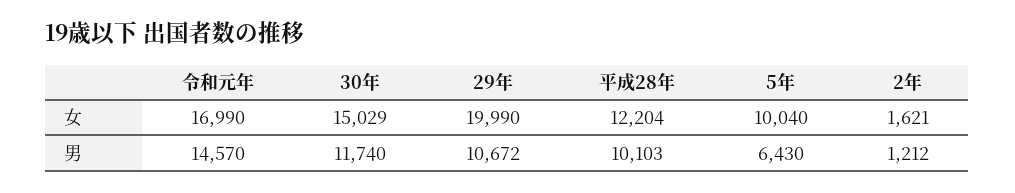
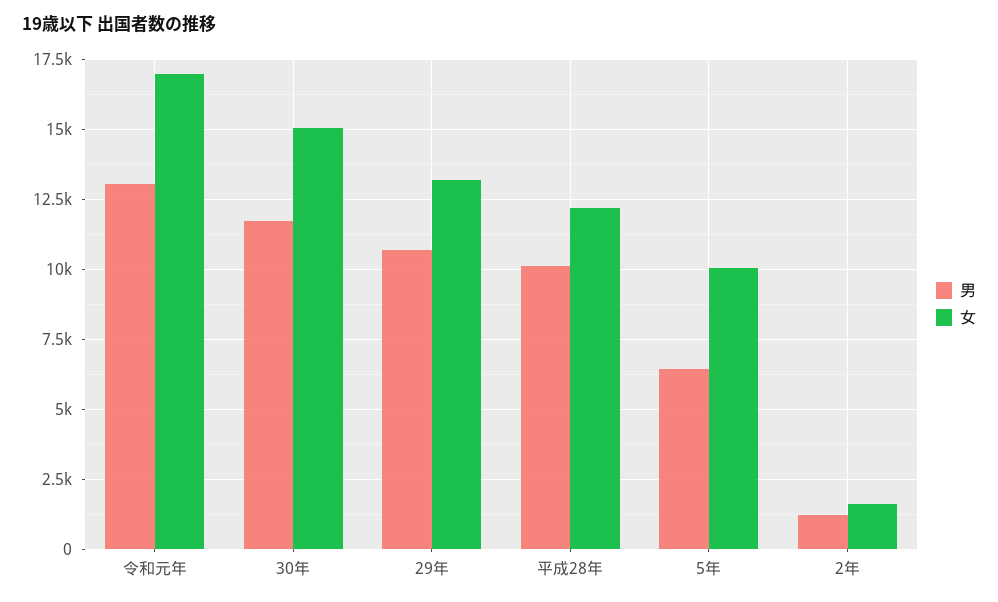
  {
    "女": {
      "令和元年": 16990,
      "30年": 15029,
-     "29年": 19990,
+     "29年": 13250,
      "平成28年": 12204,
      "5年": 10040,
      "2年": 1621
    },
    "男": {
-     "令和元年": 14570,
+     "令和元年": 13000,
      "30年": 11740,
      "29年": 10672,
      "平成28年": 10103,
      "5年": 6430,
      "2年": 1212
    }
  }

